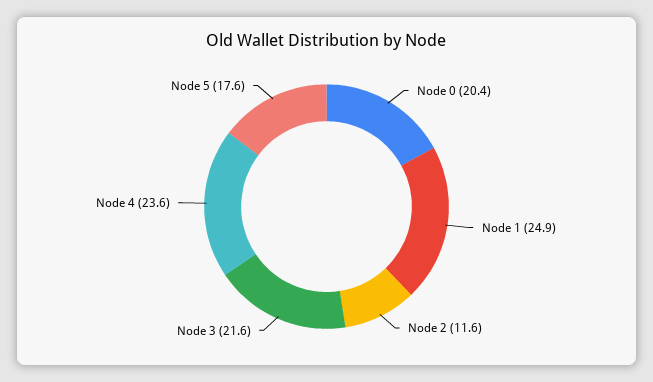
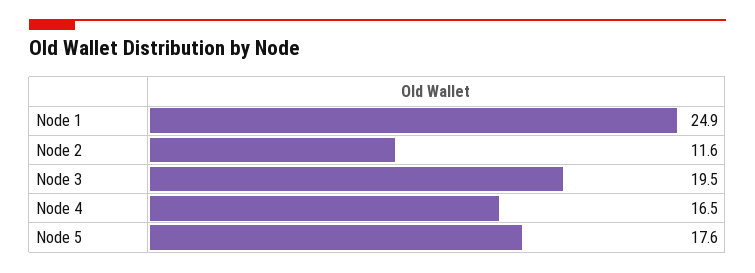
  {
-   "Node 0": 20.4,
    "Node 1": 24.9,
    "Node 2": 11.6,
-   "Node 3": 21.6,
+   "Node 3": 19.5,
-   "Node 4": 23.6,
+   "Node 4": 16.5,
    "Node 5": 17.6
  }

